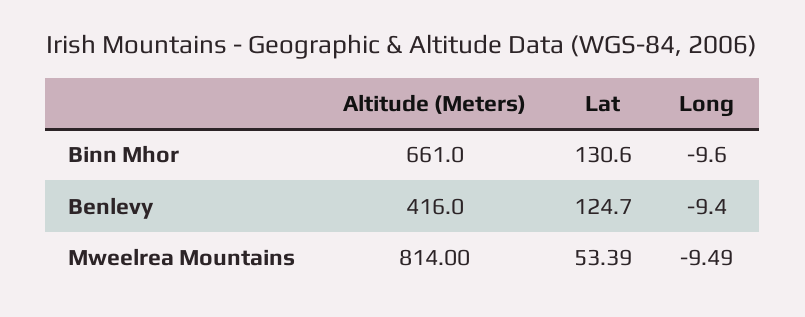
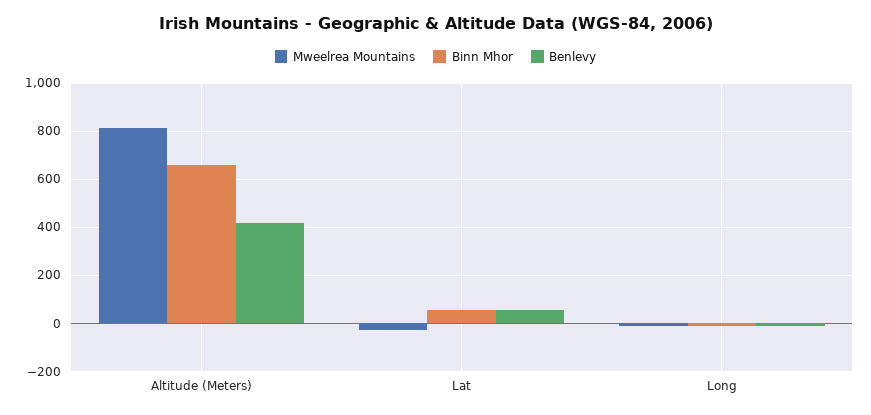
  {
    "Binn Mhor": {
      "Altitude (Meters)": 661,
-     "Lat": 130.6,
+     "Lat": 50,
      "Long": -9.6
    },
    "Benlevy": {
      "Altitude (Meters)": 416,
-     "Lat": 124.7,
+     "Lat": 50,
      "Long": -9.4
    },
    "Mweelrea Mountains": {
      "Altitude (Meters)": 814,
-     "Lat": 53.39,
+     "Lat": -25,
      "Long": -9.49
    }
  }

